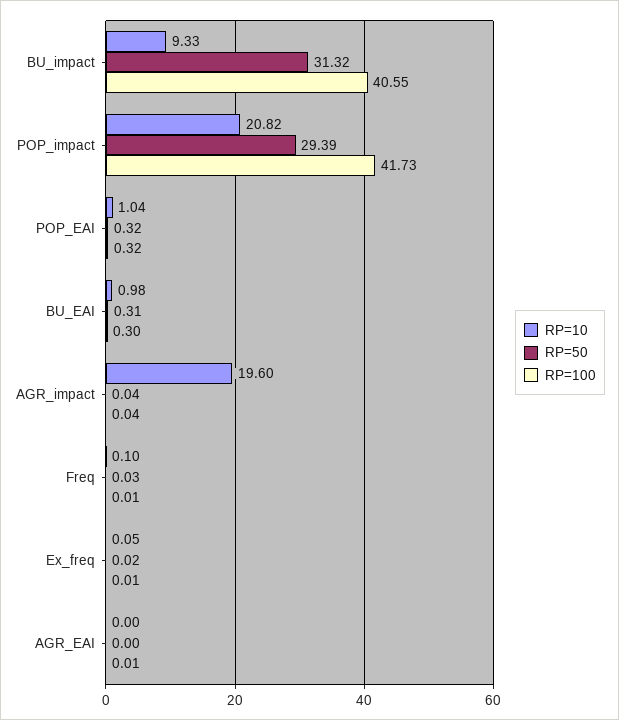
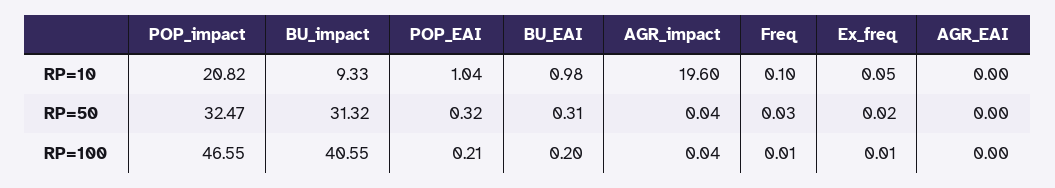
  {
    "RP=10": {
      "BU_impact": 9.33,
      "POP_impact": 20.82,
      "POP_EAI": 1.04,
      "BU_EAI": 0.98,
      "AGR_impact": 19.6,
      "Freq": 0.1,
      "Ex_freq": 0.05,
      "AGR_EAI": 0
    },
    "RP=50": {
      "BU_impact": 31.32,
-     "POP_impact": 29.39,
+     "POP_impact": 32.47,
      "POP_EAI": 0.32,
      "BU_EAI": 0.31,
      "AGR_impact": 0.04,
      "Freq": 0.03,
      "Ex_freq": 0.02,
      "AGR_EAI": 0
    },
    "RP=100": {
      "BU_impact": 40.55,
-     "POP_impact": 41.73,
+     "POP_impact": 46.55,
-     "POP_EAI": 0.32,
+     "POP_EAI": 0.21,
-     "BU_EAI": 0.3,
+     "BU_EAI": 0.2,
      "AGR_impact": 0.04,
      "Freq": 0.01,
      "Ex_freq": 0.01,
-     "AGR_EAI": 0.01
+     "AGR_EAI": 0
    }
  }

